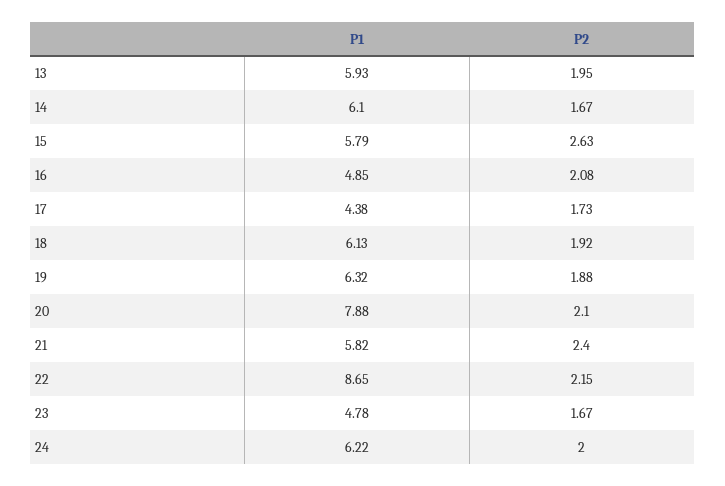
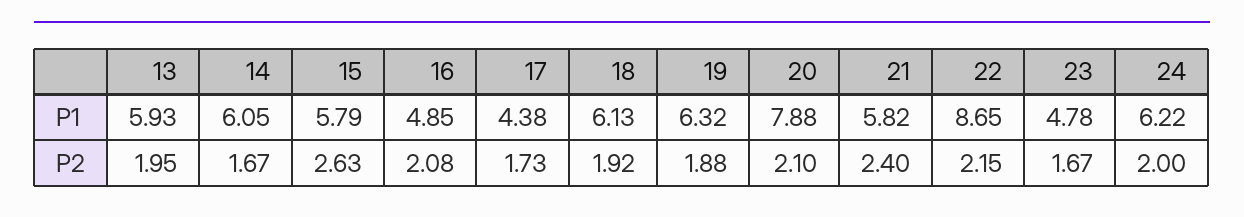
  {
    "P1": {
      "13": 5.93,
-     "14": 6.1,
+     "14": 6.05,
      "15": 5.79,
      "16": 4.85,
      "17": 4.38,
      "18": 6.13,
      "19": 6.32,
      "20": 7.88,
      "21": 5.82,
      "22": 8.65,
      "23": 4.78,
      "24": 6.22
    },
    "P2": {
      "13": 1.95,
      "14": 1.67,
      "15": 2.63,
      "16": 2.08,
      "17": 1.73,
      "18": 1.92,
      "19": 1.88,
      "20": 2.1,
      "21": 2.4,
      "22": 2.15,
      "23": 1.67,
      "24": 2
    }
  }

